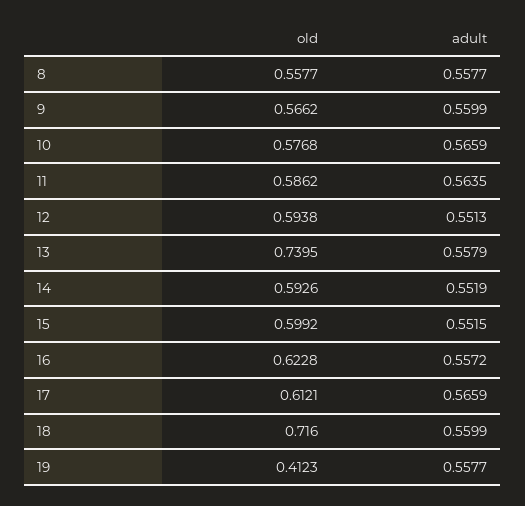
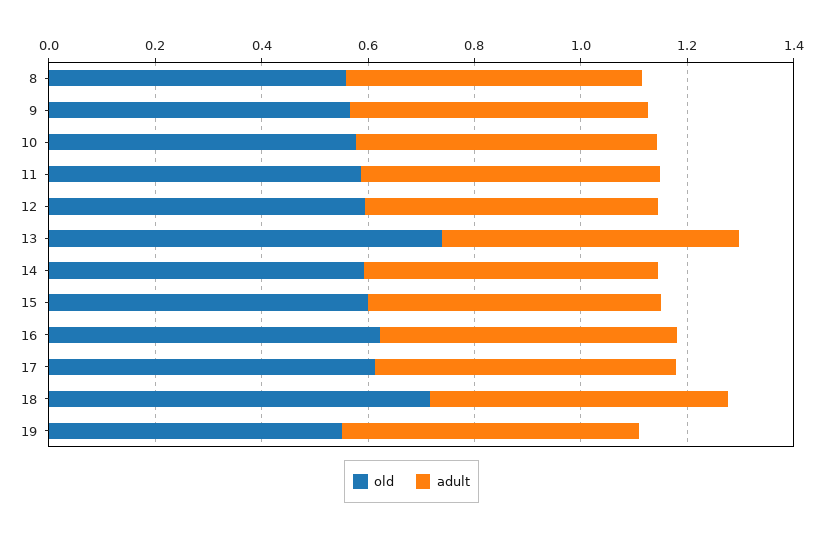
  {
    "old": {
      "8": 0.5577,
      "9": 0.5662,
      "10": 0.5768,
      "11": 0.5862,
      "12": 0.5938,
      "13": 0.7395,
      "14": 0.5926,
      "15": 0.5992,
      "16": 0.6228,
      "17": 0.6121,
      "18": 0.716,
-     "19": 0.4123
+     "19": 0.55
    },
    "adult": {
      "8": 0.5577,
      "9": 0.5599,
      "10": 0.5659,
      "11": 0.5635,
      "12": 0.5513,
      "13": 0.5579,
      "14": 0.5519,
      "15": 0.5515,
      "16": 0.5572,
      "17": 0.5659,
      "18": 0.5599,
      "19": 0.5577
    }
  }

